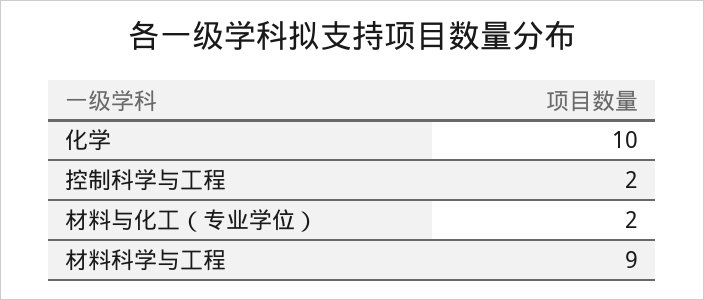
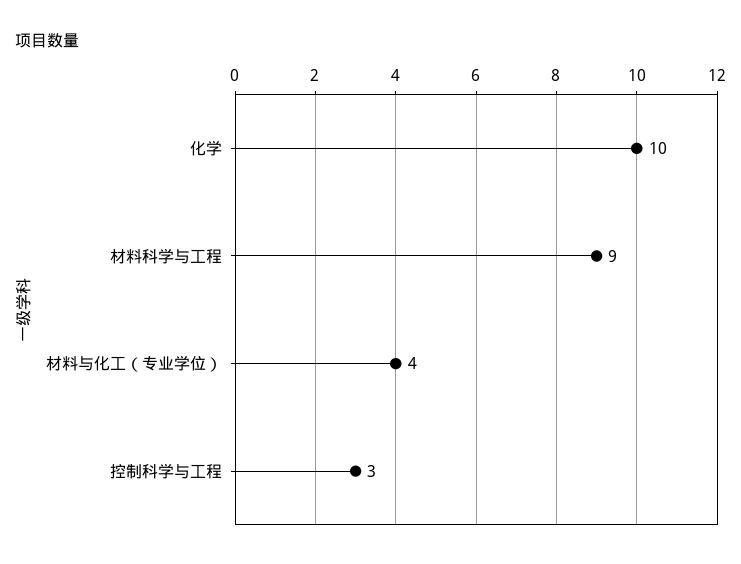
  {
    "化学": 10,
-   "控制科学与工程": 2,
+   "控制科学与工程": 3,
-   "材料与化工（专业学位）": 2,
+   "材料与化工（专业学位）": 4,
    "材料科学与工程": 9
  }

